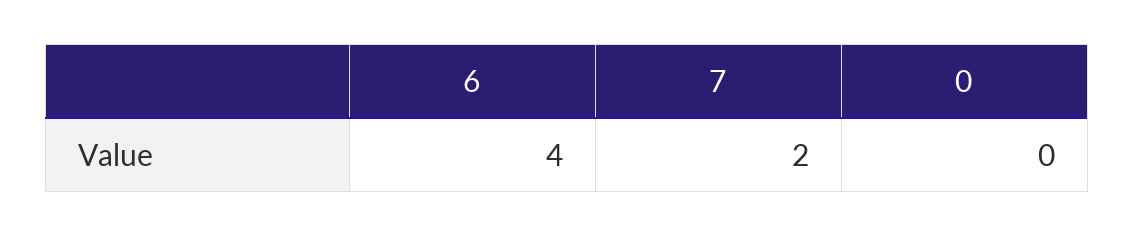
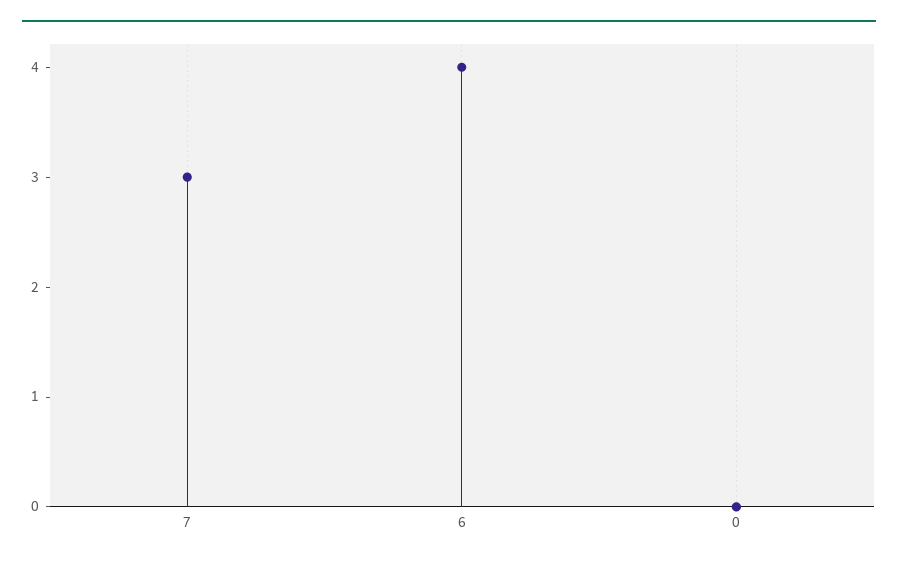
  {
    "6": 4,
-   "7": 2,
+   "7": 3,
    "0": 0
  }

